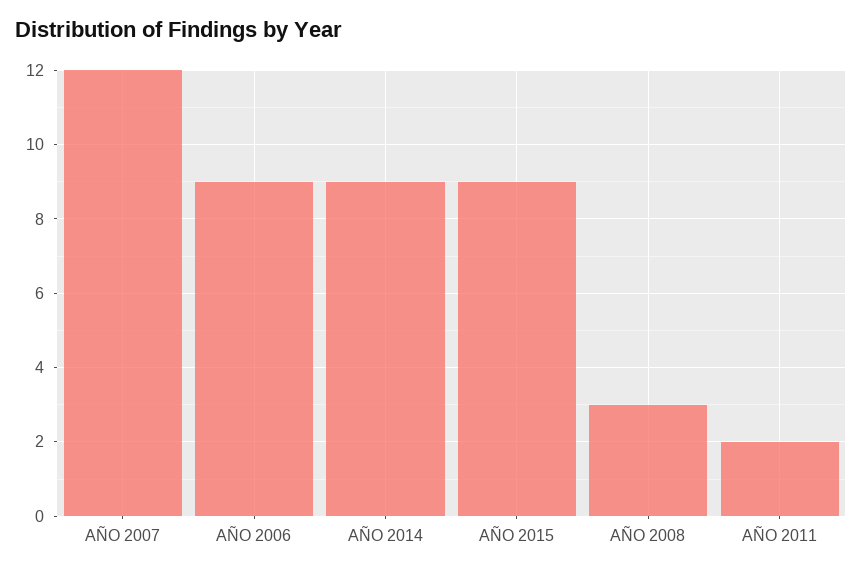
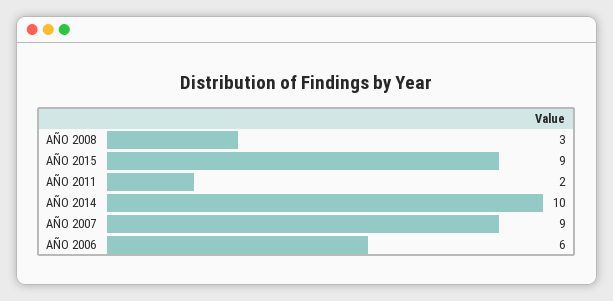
  {
-   "AÑO 2007": 12,
+   "AÑO 2007": 9,
-   "AÑO 2006": 9,
+   "AÑO 2006": 6,
-   "AÑO 2014": 9,
+   "AÑO 2014": 10,
    "AÑO 2015": 9,
    "AÑO 2008": 3,
    "AÑO 2011": 2
  }

